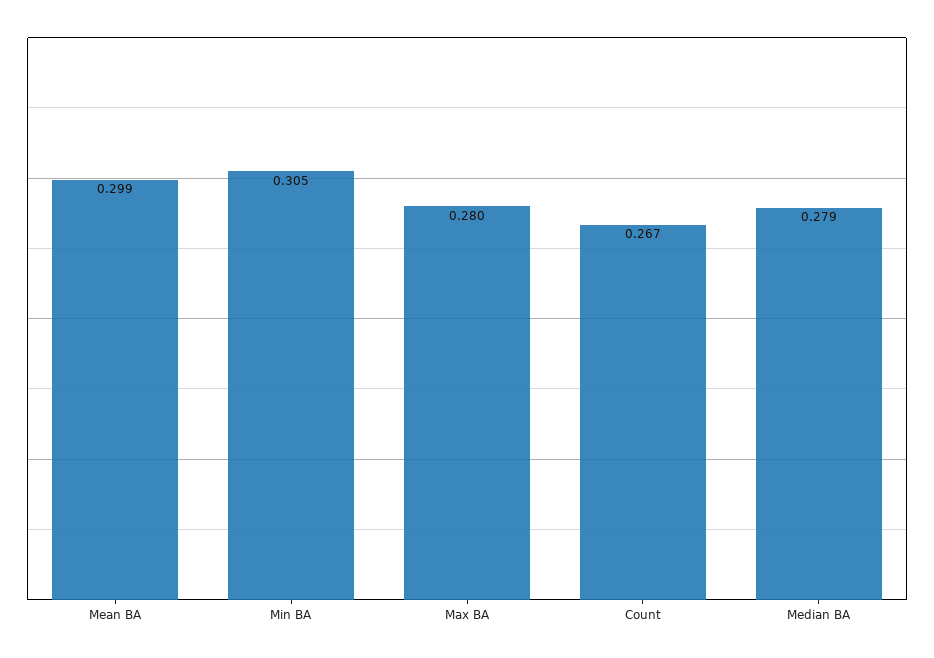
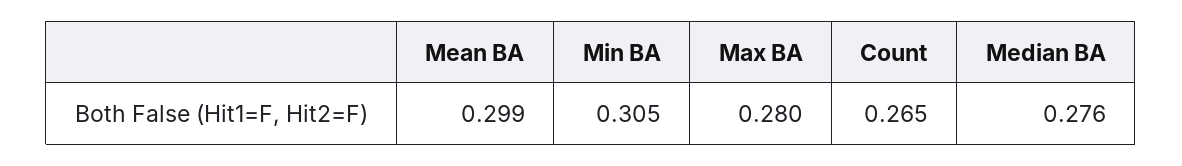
  {
    "Mean BA": 0.299,
    "Min BA": 0.305,
    "Max BA": 0.28,
-   "Count": 0.267,
+   "Count": 0.265,
-   "Median BA": 0.279
+   "Median BA": 0.276
  }

